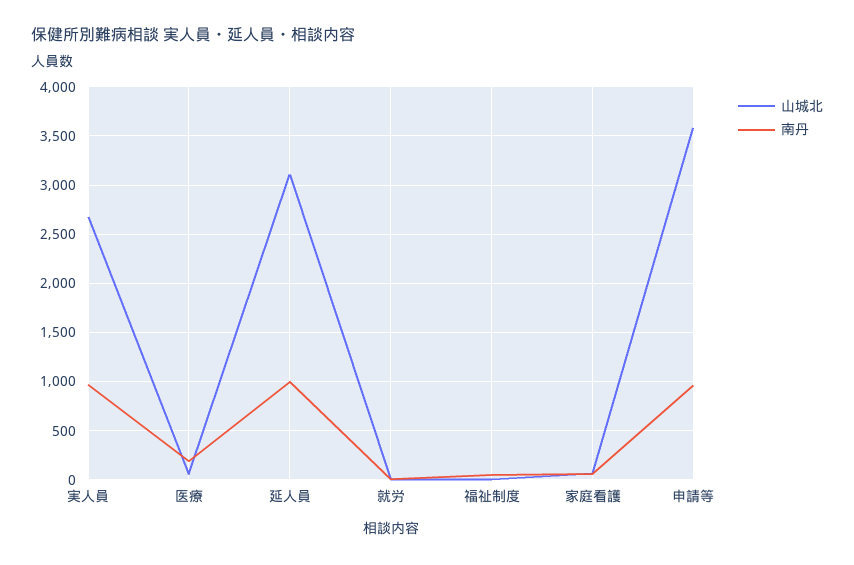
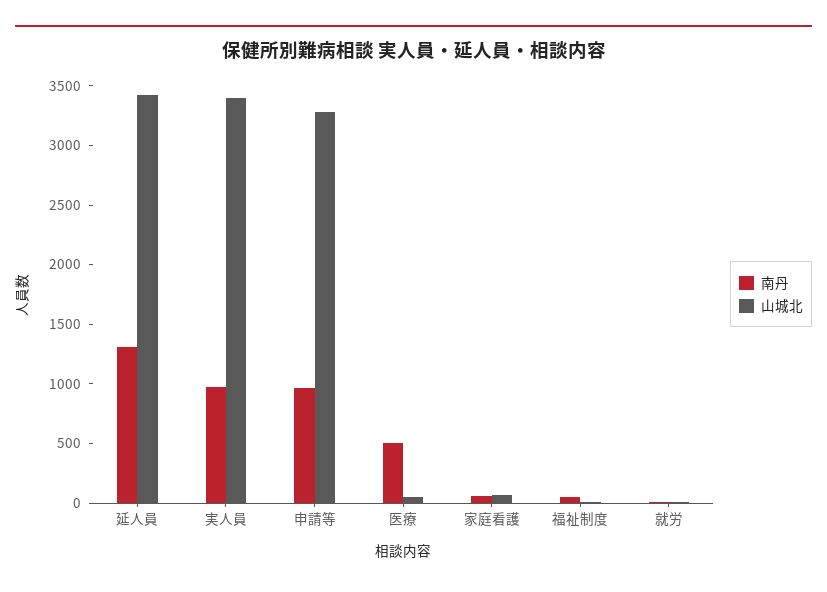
  {
    "山城北": {
-     "実人員": 2700,
+     "実人員": 3400,
      "医療": 100,
-     "延人員": 3100,
+     "延人員": 3400,
      "就労": 0,
      "福祉制度": 0,
      "家庭看護": 100,
-     "申請等": 3600
+     "申請等": 3300
    },
    "南丹": {
      "実人員": 1000,
-     "医療": 200,
+     "医療": 500,
-     "延人員": 1000,
+     "延人員": 1300,
      "就労": 0,
      "福祉制度": 100,
      "家庭看護": 100,
      "申請等": 1000
    }
  }

